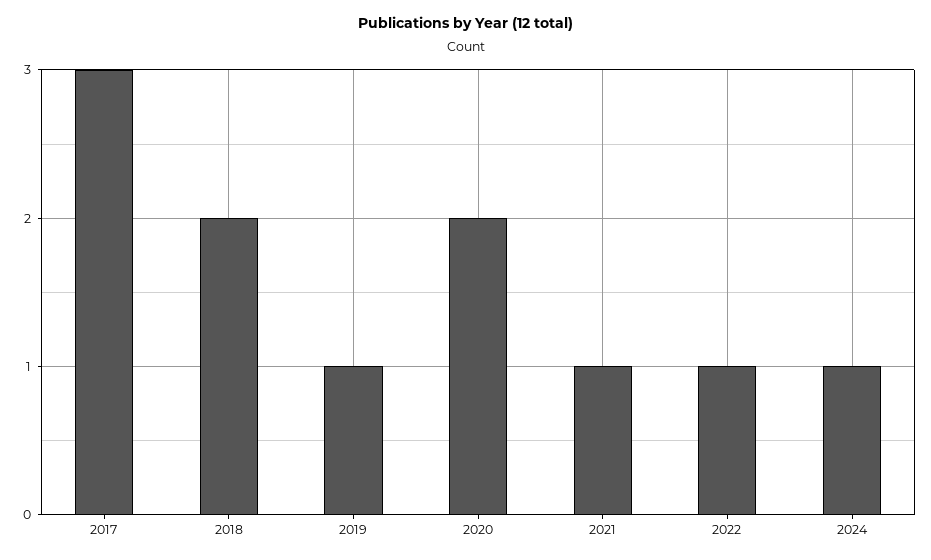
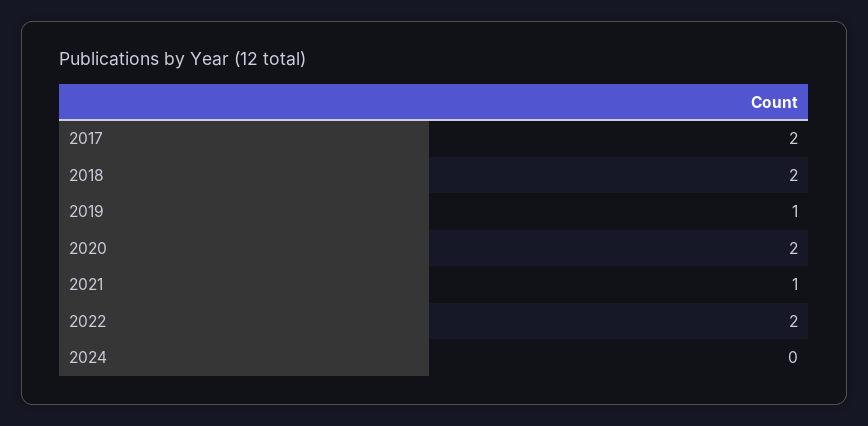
  {
-   "2017": 3,
+   "2017": 2,
    "2018": 2,
    "2019": 1,
    "2020": 2,
    "2021": 1,
-   "2022": 1,
+   "2022": 2,
-   "2024": 1
+   "2024": 0
  }

